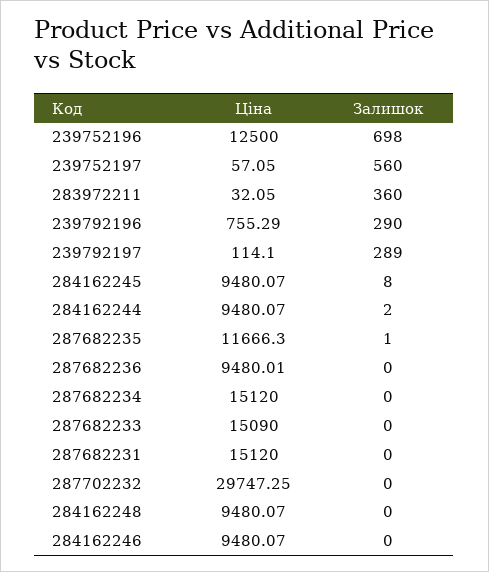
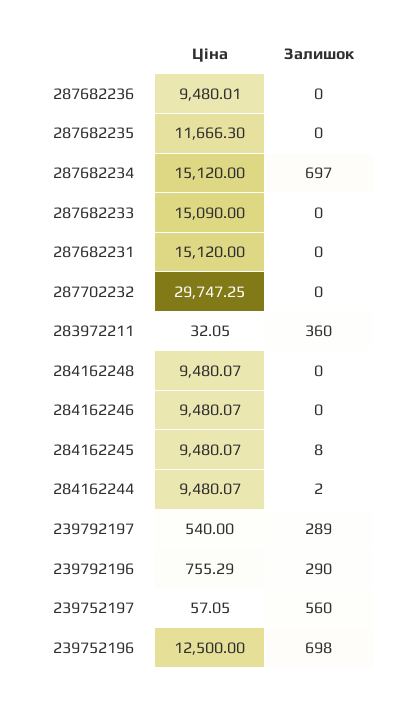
  {
    "Ціна": {
      "239752196": 12500,
      "239752197": 57.05,
      "283972211": 32.05,
      "239792196": 755.29,
-     "239792197": 114.1,
+     "239792197": 540,
      "284162245": 9480.07,
      "284162244": 9480.07,
      "287682235": 11666.3,
      "287682236": 9480.01,
      "287682234": 15120,
      "287682233": 15090,
      "287682231": 15120,
      "287702232": 29747.25,
      "284162248": 9480.07,
      "284162246": 9480.07
    },
    "Залишок": {
      "239752196": 698,
      "239752197": 560,
      "283972211": 360,
      "239792196": 290,
      "239792197": 289,
      "284162245": 8,
      "284162244": 2,
-     "287682235": 1,
+     "287682235": 0,
      "287682236": 0,
-     "287682234": 0,
+     "287682234": 697,
      "287682233": 0,
      "287682231": 0,
      "287702232": 0,
      "284162248": 0,
      "284162246": 0
    }
  }

